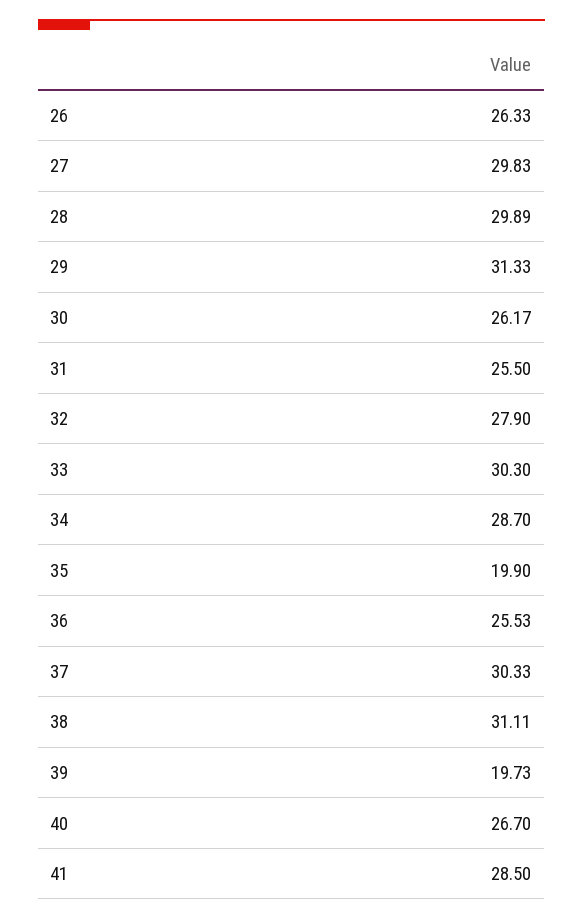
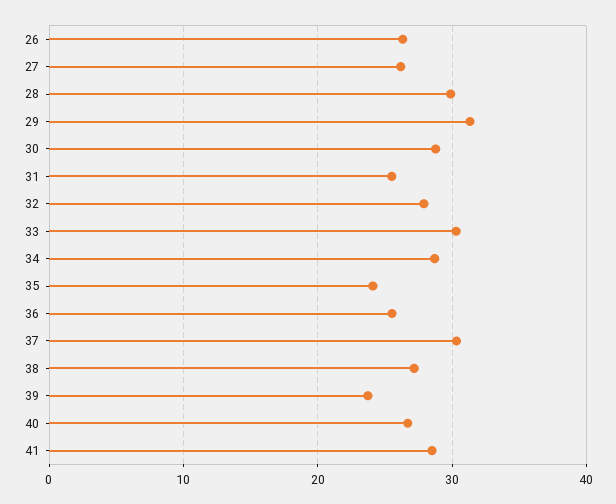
  {
    "26": 26.33,
-   "27": 29.83,
+   "27": 26,
    "28": 29.89,
    "29": 31.33,
-   "30": 26.17,
+   "30": 29,
    "31": 25.5,
    "32": 27.9,
    "33": 30.3,
    "34": 28.7,
-   "35": 19.9,
+   "35": 24,
    "36": 25.53,
    "37": 30.33,
-   "38": 31.11,
+   "38": 27,
-   "39": 19.73,
+   "39": 24,
    "40": 26.7,
    "41": 28.5
  }

